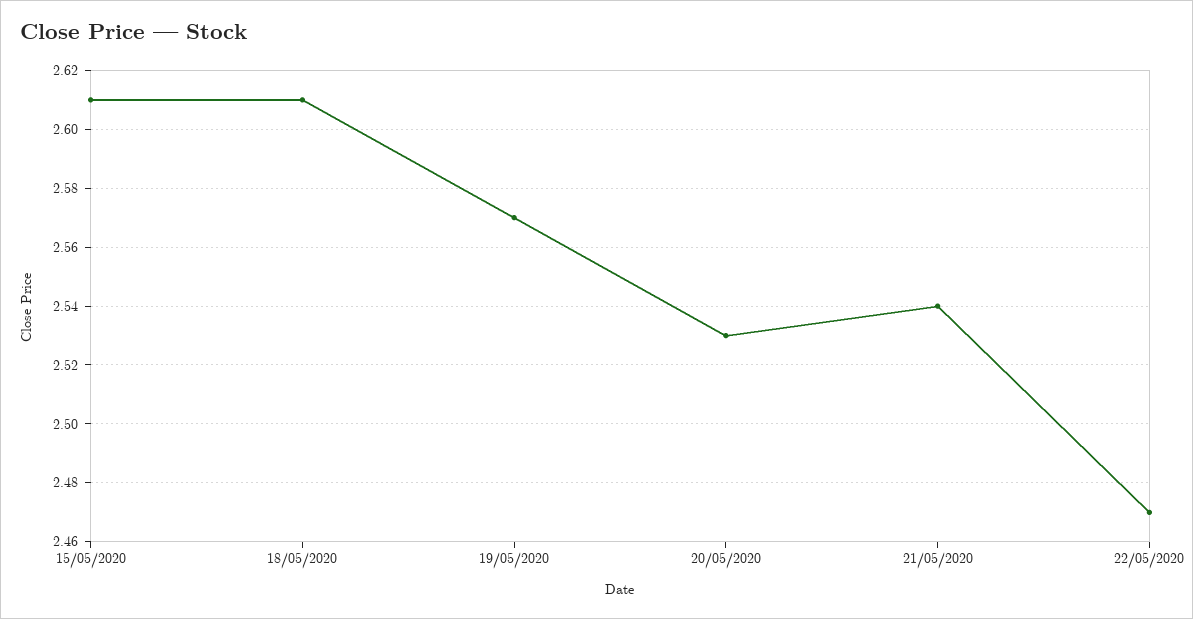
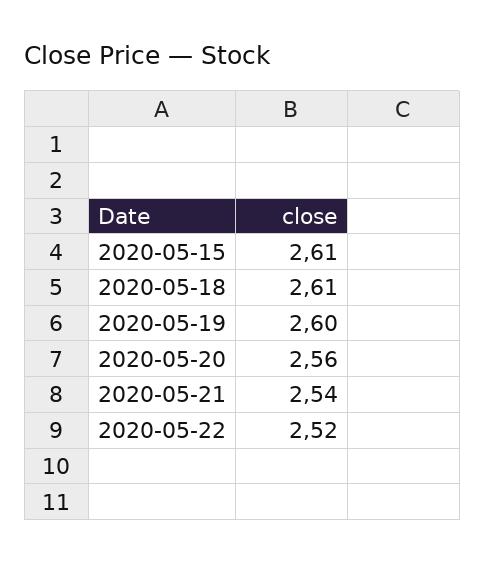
  {
    "15/05/2020": 2.61,
    "18/05/2020": 2.61,
-   "19/05/2020": 2.57,
+   "19/05/2020": 2.6,
-   "20/05/2020": 2.53,
+   "20/05/2020": 2.56,
    "21/05/2020": 2.54,
-   "22/05/2020": 2.47
+   "22/05/2020": 2.52
  }

